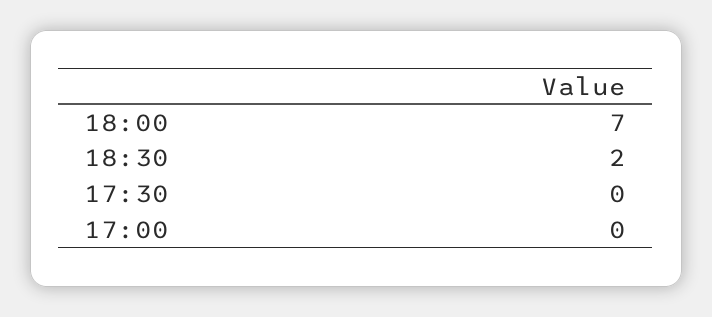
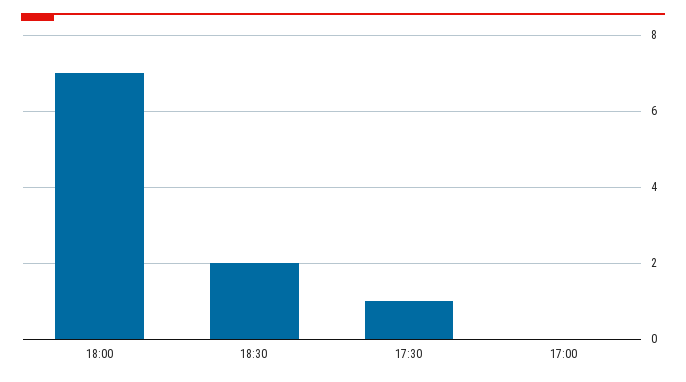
  {
    "18:00": 7,
    "18:30": 2,
-   "17:30": 0,
+   "17:30": 1,
    "17:00": 0
  }

